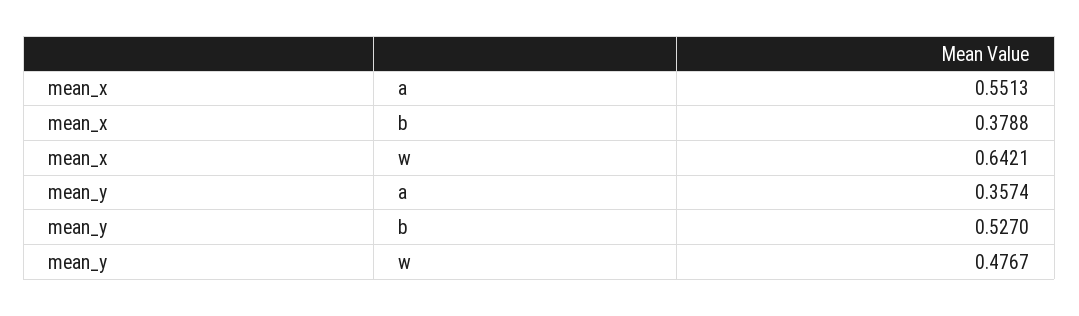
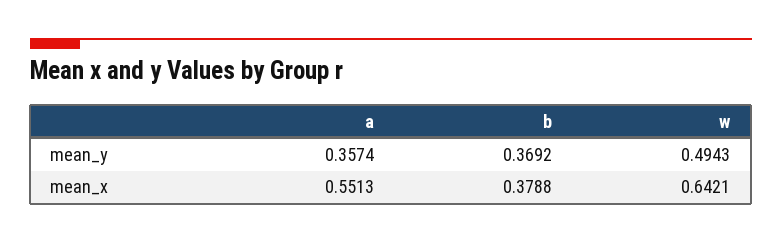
  {
    "mean_x": {
      "a": 0.5513,
      "b": 0.3788,
      "w": 0.6421
    },
    "mean_y": {
      "a": 0.3574,
-     "b": 0.527,
+     "b": 0.3692,
-     "w": 0.4767
+     "w": 0.4943
    }
  }

